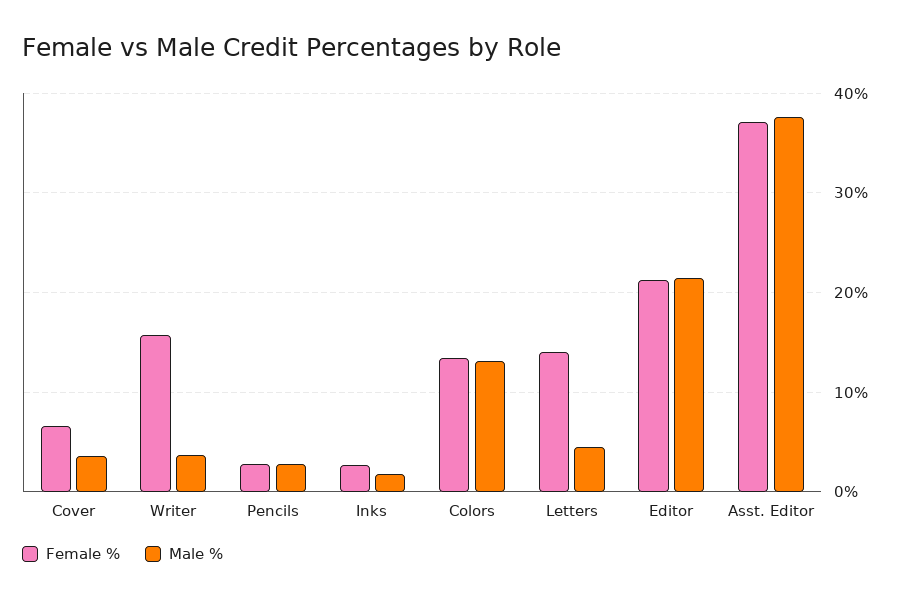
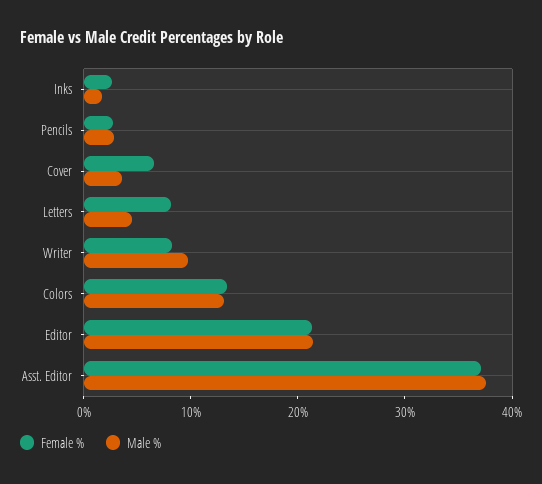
  {
    "Female %": {
      "Cover": 7,
-     "Writer": 16,
+     "Writer": 8,
      "Pencils": 3,
      "Inks": 3,
      "Colors": 13,
-     "Letters": 14,
+     "Letters": 8,
      "Editor": 21,
      "Asst. Editor": 37
    },
    "Male %": {
      "Cover": 4,
-     "Writer": 4,
+     "Writer": 10,
      "Pencils": 3,
      "Inks": 2,
      "Colors": 13,
      "Letters": 5,
      "Editor": 21,
      "Asst. Editor": 38
    }
  }

